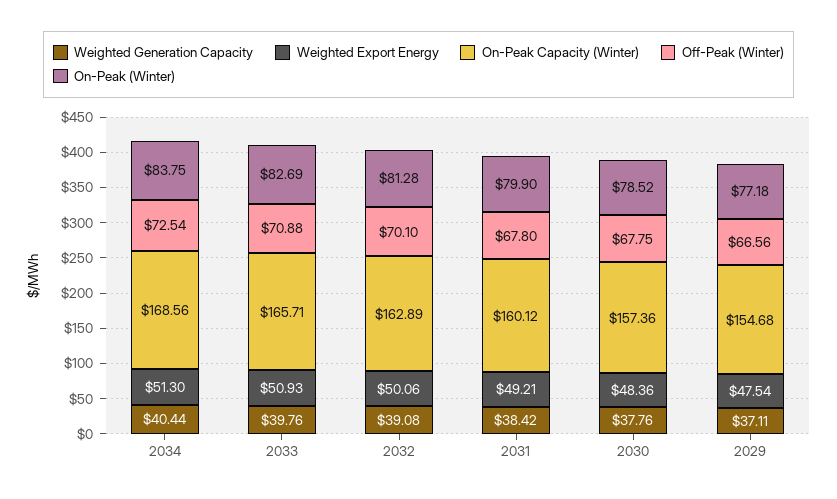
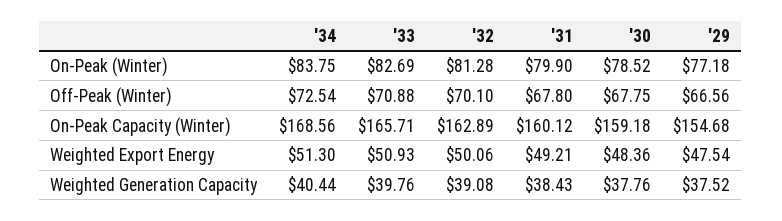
  {
    "Weighted Generation Capacity": {
      "2034": 40.44,
      "2033": 39.76,
      "2032": 39.08,
-     "2031": 38.42,
+     "2031": 38.43,
      "2030": 37.76,
-     "2029": 37.11
+     "2029": 37.52
    },
    "Weighted Export Energy": {
      "2034": 51.3,
      "2033": 50.93,
      "2032": 50.06,
      "2031": 49.21,
      "2030": 48.36,
      "2029": 47.54
    },
    "On-Peak Capacity (Winter)": {
      "2034": 168.56,
      "2033": 165.71,
      "2032": 162.89,
      "2031": 160.12,
-     "2030": 157.36,
+     "2030": 159.18,
      "2029": 154.68
    },
    "Off-Peak (Winter)": {
      "2034": 72.54,
      "2033": 70.88,
      "2032": 70.1,
      "2031": 67.8,
      "2030": 67.75,
      "2029": 66.56
    },
    "On-Peak (Winter)": {
      "2034": 83.75,
      "2033": 82.69,
      "2032": 81.28,
      "2031": 79.9,
      "2030": 78.52,
      "2029": 77.18
    }
  }

